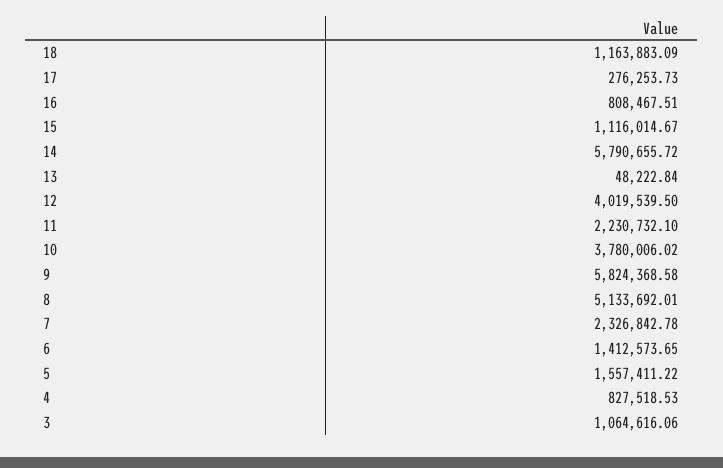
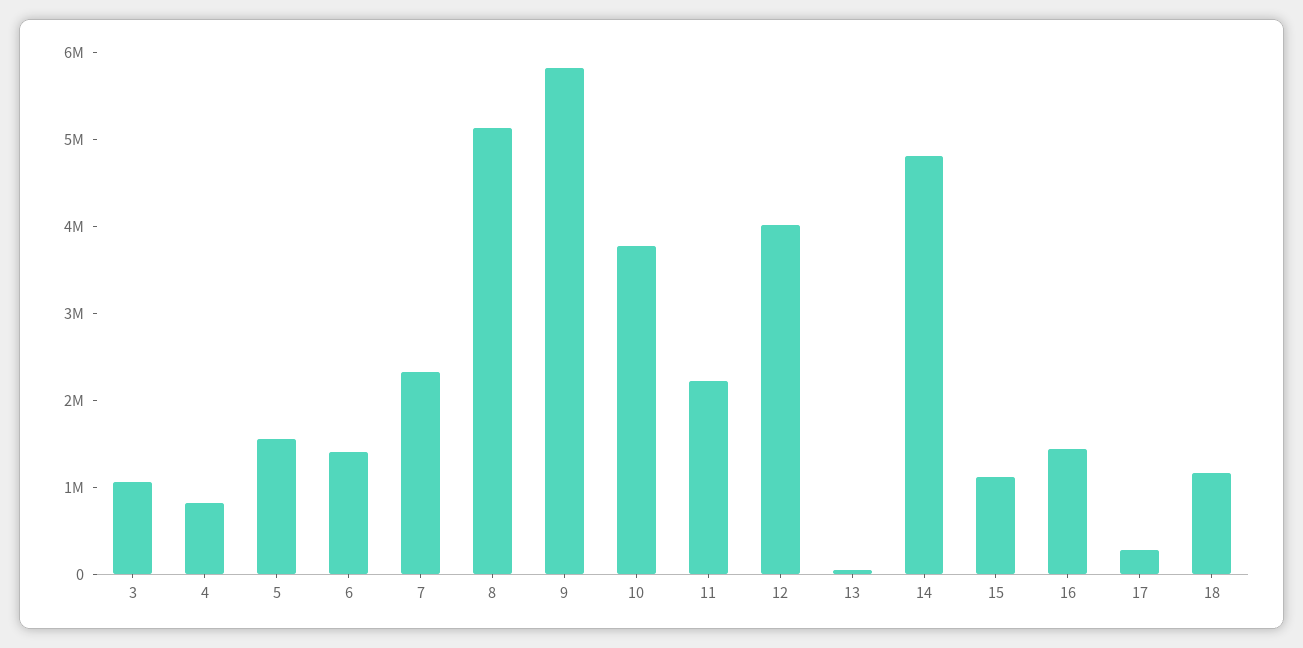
  {
    "18": 1163883.09,
    "17": 276253.73,
-   "16": 808467.51,
+   "16": 1400000,
    "15": 1116014.67,
-   "14": 5790655.72,
+   "14": 4800000,
    "13": 48222.84,
    "12": 4019539.5,
    "11": 2230732.1,
    "10": 3780006.02,
    "9": 5824368.58,
    "8": 5133692.01,
    "7": 2326842.78,
    "6": 1412573.65,
    "5": 1557411.22,
    "4": 827518.53,
    "3": 1064616.06
  }

